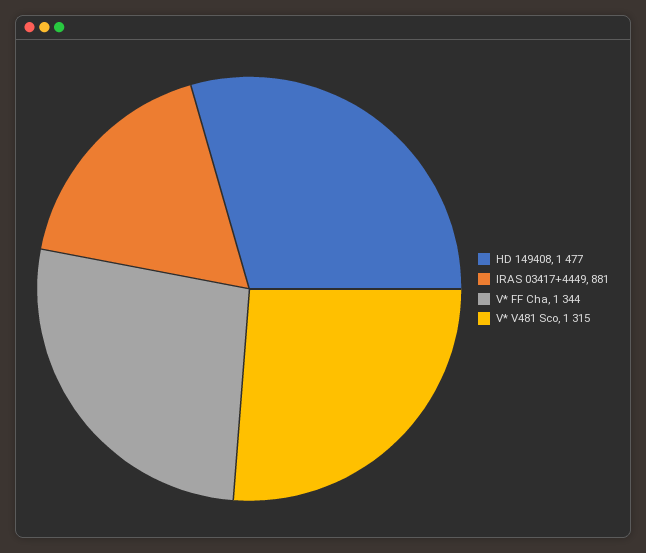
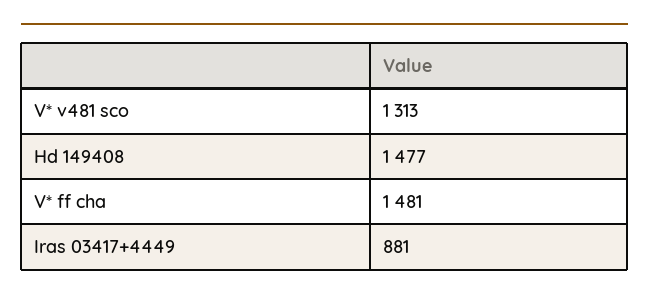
  {
    "HD 149408": 1477,
    "IRAS 03417+4449": 881,
-   "V* FF Cha": 1344,
+   "V* FF Cha": 1481,
-   "V* V481 Sco": 1315
+   "V* V481 Sco": 1313
  }

